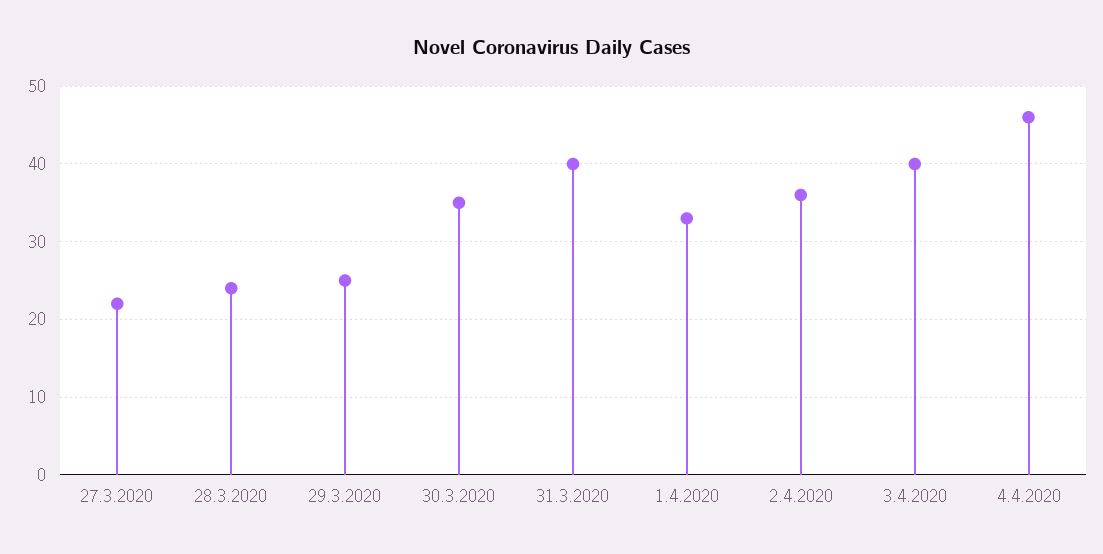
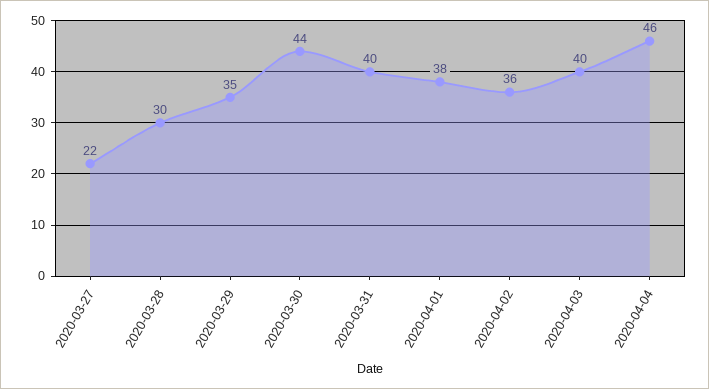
  {
    "27.3.2020": 22,
-   "28.3.2020": 24,
+   "28.3.2020": 30,
-   "29.3.2020": 25,
+   "29.3.2020": 35,
-   "30.3.2020": 35,
+   "30.3.2020": 44,
    "31.3.2020": 40,
-   "1.4.2020": 33,
+   "1.4.2020": 38,
    "2.4.2020": 36,
    "3.4.2020": 40,
    "4.4.2020": 46
  }

